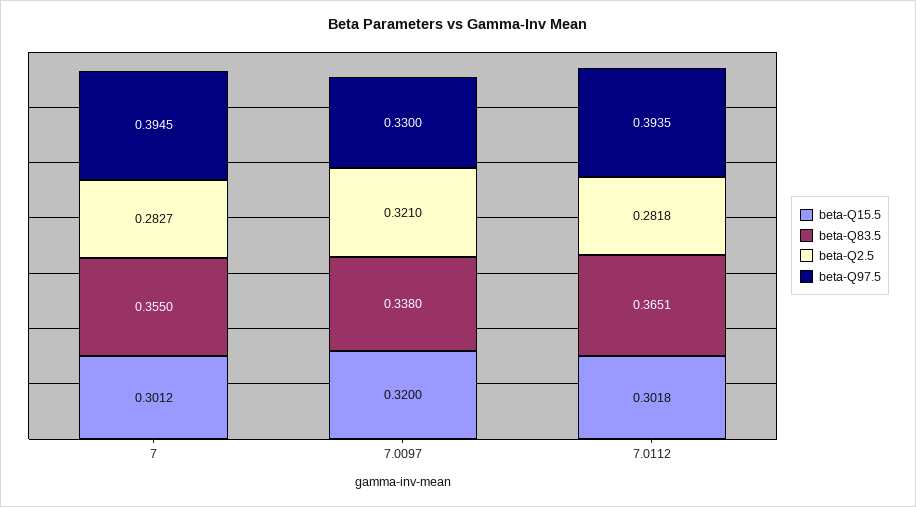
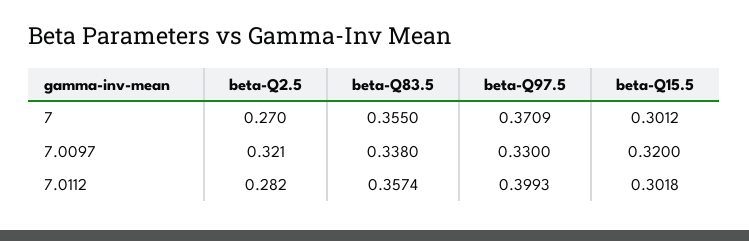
  {
    "beta-Q15.5": {
      "7": 0.3012,
      "7.0097": 0.32,
      "7.0112": 0.3018
    },
    "beta-Q83.5": {
      "7": 0.355,
      "7.0097": 0.338,
-     "7.0112": 0.3651
+     "7.0112": 0.3574
    },
    "beta-Q2.5": {
-     "7": 0.2827,
+     "7": 0.27,
      "7.0097": 0.321,
-     "7.0112": 0.2818
+     "7.0112": 0.282
    },
    "beta-Q97.5": {
-     "7": 0.3945,
+     "7": 0.3709,
      "7.0097": 0.33,
-     "7.0112": 0.3935
+     "7.0112": 0.3993
    }
  }

